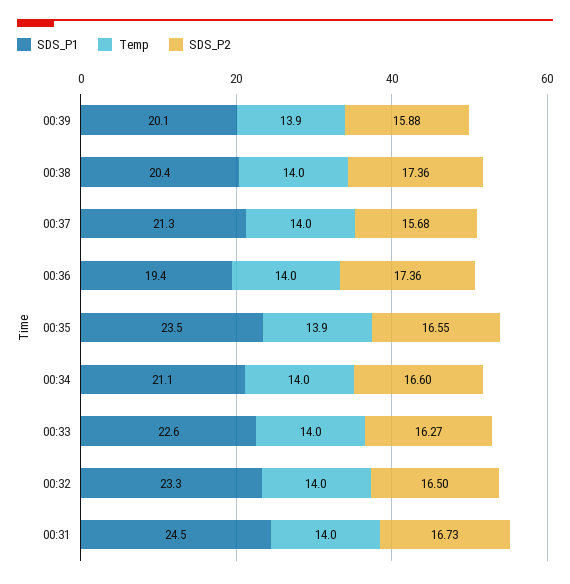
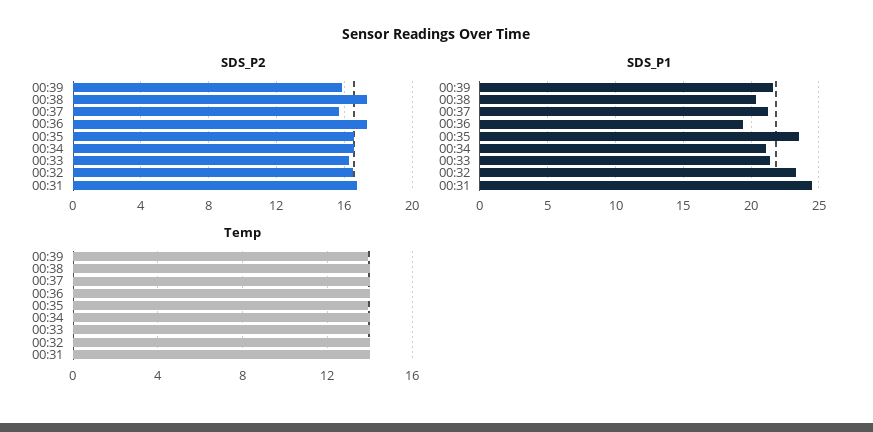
  {
    "SDS_P1": {
-     "00:39": 20.1,
+     "00:39": 21.5,
      "00:38": 20.4,
      "00:37": 21.3,
      "00:36": 19.4,
      "00:35": 23.5,
      "00:34": 21.1,
-     "00:33": 22.6,
+     "00:33": 21.5,
      "00:32": 23.3,
      "00:31": 24.5
    },
    "Temp": {
      "00:39": 13.9,
      "00:38": 14,
      "00:37": 14,
      "00:36": 14,
      "00:35": 13.9,
      "00:34": 14,
      "00:33": 14,
      "00:32": 14,
      "00:31": 14
    },
    "SDS_P2": {
      "00:39": 15.88,
      "00:38": 17.36,
      "00:37": 15.68,
      "00:36": 17.36,
      "00:35": 16.55,
      "00:34": 16.6,
      "00:33": 16.27,
      "00:32": 16.5,
      "00:31": 16.73
    }
  }

